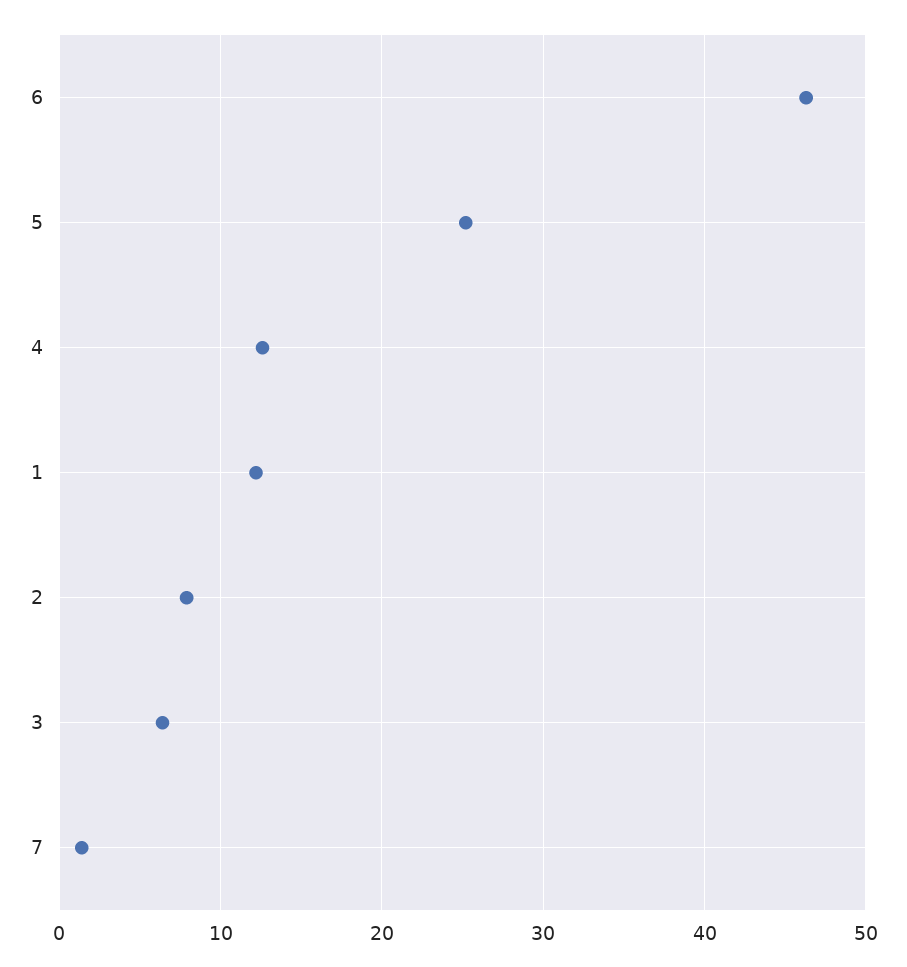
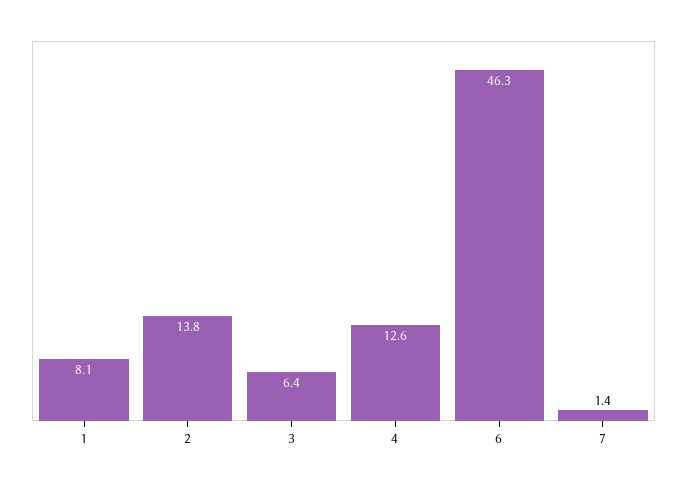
  {
    "6": 46.3,
-   "5": 25,
    "4": 12.6,
-   "1": 12,
+   "1": 8.1,
-   "2": 8,
+   "2": 13.8,
    "3": 6.4,
    "7": 1.4
  }

